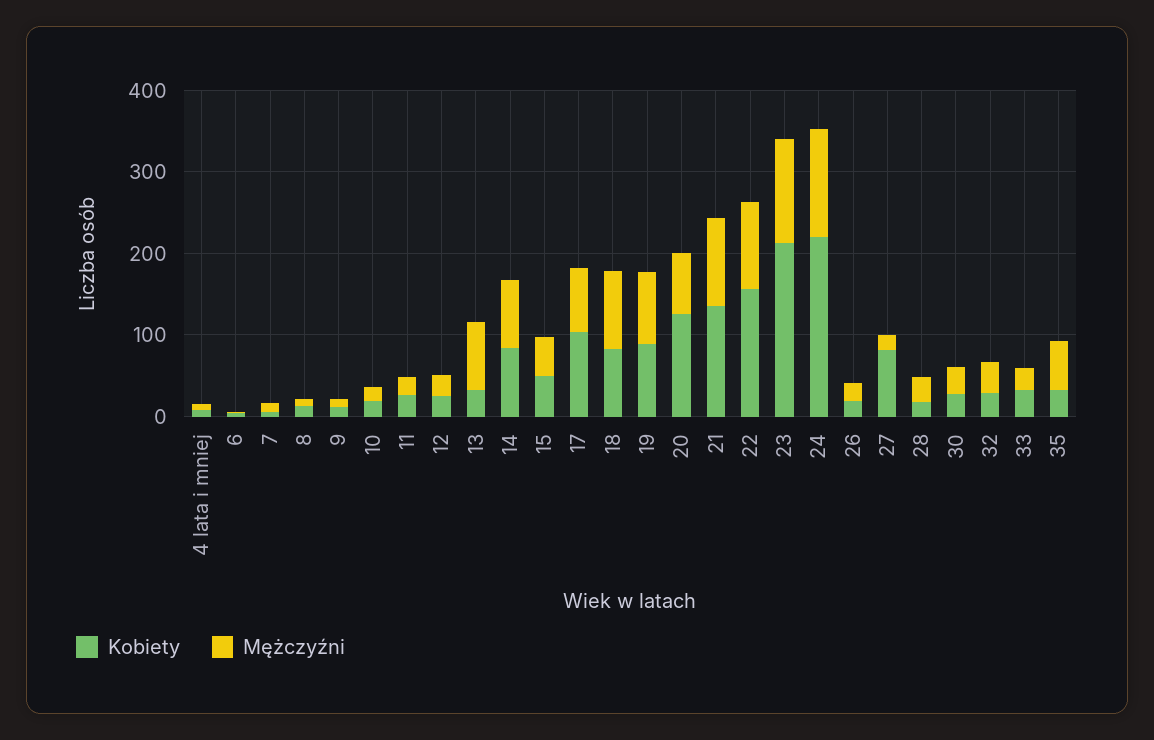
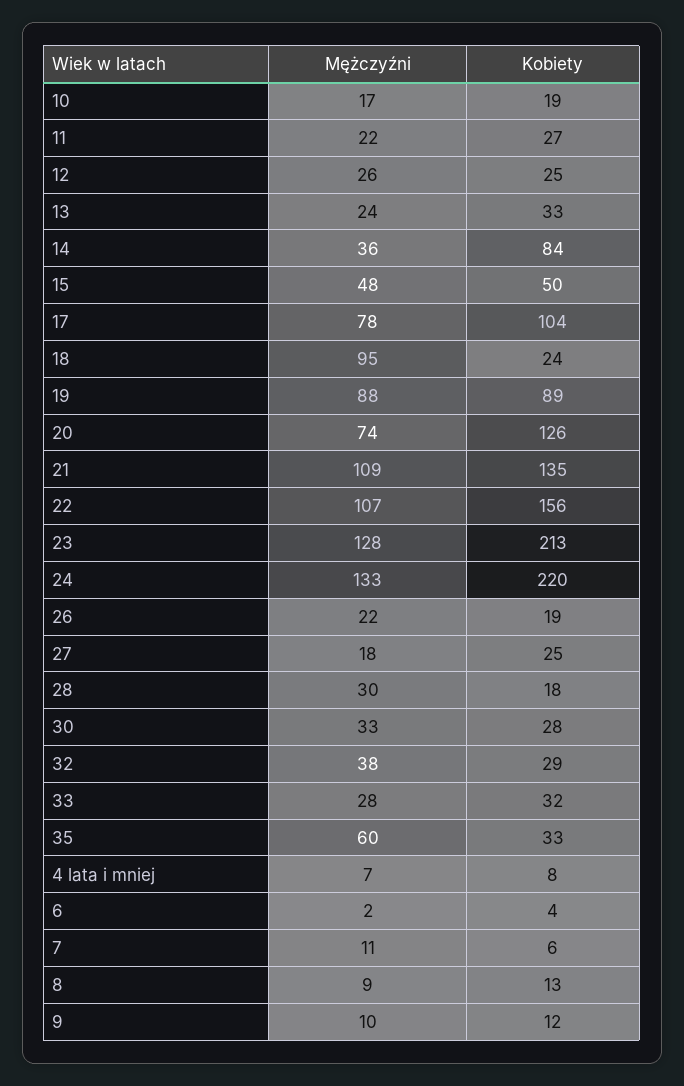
  {
    "Kobiety": {
      "4 lata i mniej": 8,
      "6": 4,
      "7": 6,
      "8": 13,
      "9": 12,
      "10": 19,
      "11": 27,
      "12": 25,
      "13": 33,
      "14": 84,
      "15": 50,
      "17": 104,
-     "18": 80,
+     "18": 24,
      "19": 89,
      "20": 126,
      "21": 135,
      "22": 156,
      "23": 213,
      "24": 220,
      "26": 19,
-     "27": 80,
+     "27": 25,
      "28": 18,
      "30": 28,
      "32": 29,
      "33": 32,
      "35": 33
    },
    "Mężczyźni": {
      "4 lata i mniej": 7,
      "6": 2,
      "7": 11,
      "8": 9,
      "9": 10,
      "10": 17,
      "11": 22,
      "12": 26,
-     "13": 80,
+     "13": 24,
-     "14": 80,
+     "14": 36,
      "15": 48,
      "17": 78,
      "18": 95,
      "19": 88,
      "20": 74,
      "21": 109,
      "22": 107,
      "23": 128,
      "24": 133,
      "26": 22,
      "27": 18,
      "28": 30,
      "30": 33,
      "32": 38,
      "33": 28,
      "35": 60
    }
  }

